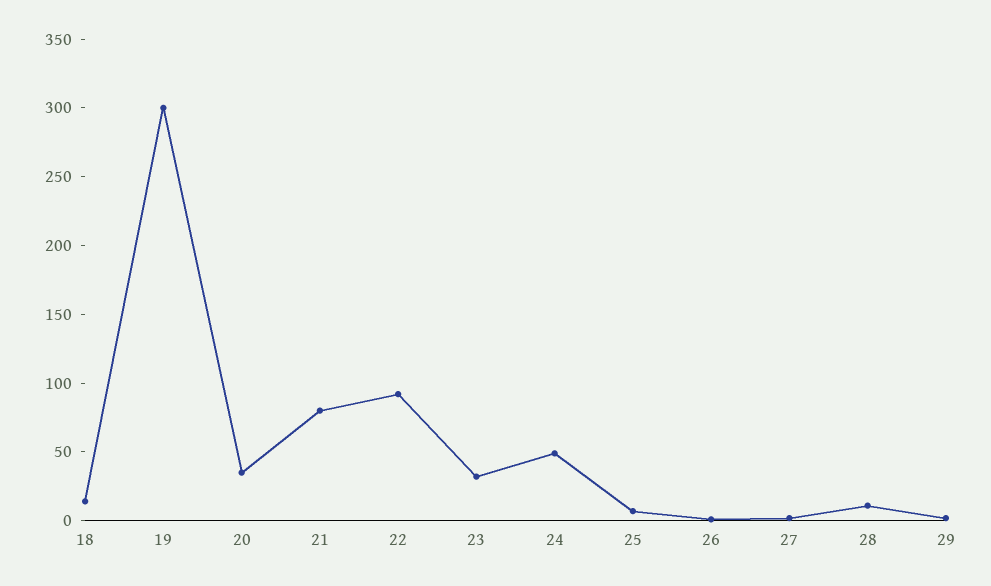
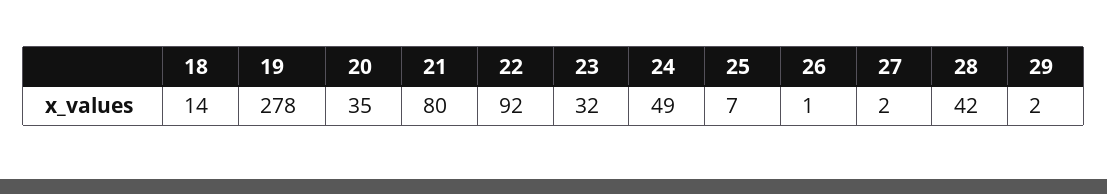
  {
    "18": 14,
-   "19": 300,
+   "19": 278,
    "20": 35,
    "21": 80,
    "22": 92,
    "23": 32,
    "24": 49,
    "25": 7,
    "26": 1,
    "27": 2,
-   "28": 10,
+   "28": 42,
    "29": 2
  }

